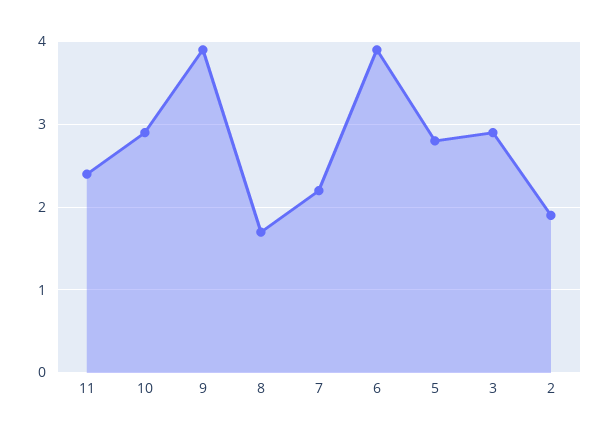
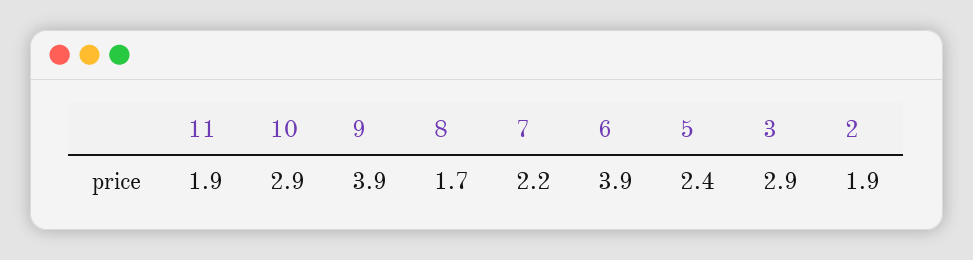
  {
-   "11": 2.4,
+   "11": 1.9,
    "10": 2.9,
    "9": 3.9,
    "8": 1.7,
    "7": 2.2,
    "6": 3.9,
-   "5": 2.8,
+   "5": 2.4,
    "3": 2.9,
    "2": 1.9
  }

